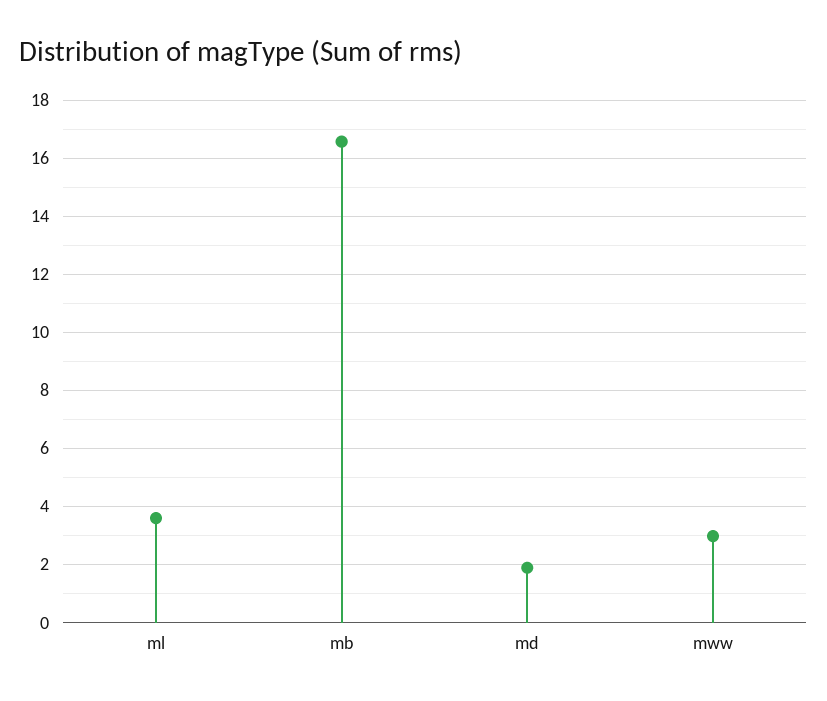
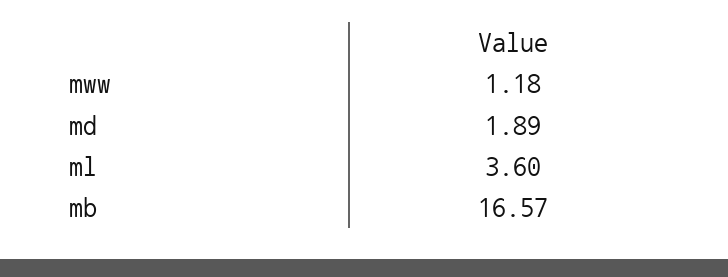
  {
    "ml": 3.6,
    "mb": 16.57,
    "md": 1.89,
-   "mww": 3
+   "mww": 1.18
  }

